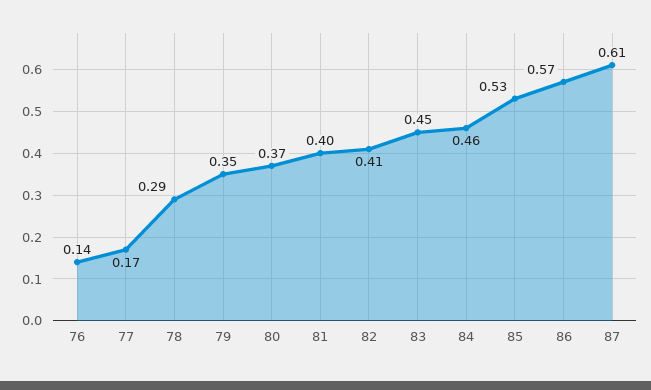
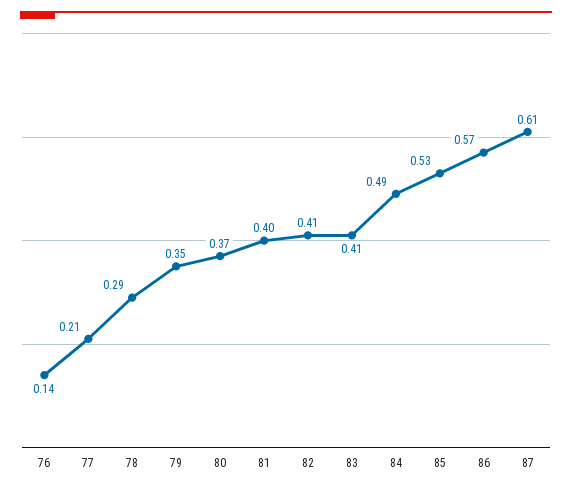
  {
    "76": 0.14,
-   "77": 0.17,
+   "77": 0.21,
    "78": 0.29,
    "79": 0.35,
    "80": 0.37,
    "81": 0.4,
    "82": 0.41,
-   "83": 0.45,
+   "83": 0.41,
-   "84": 0.46,
+   "84": 0.49,
    "85": 0.53,
    "86": 0.57,
    "87": 0.61
  }

